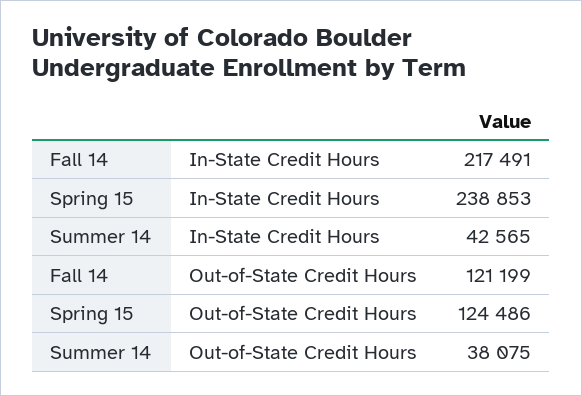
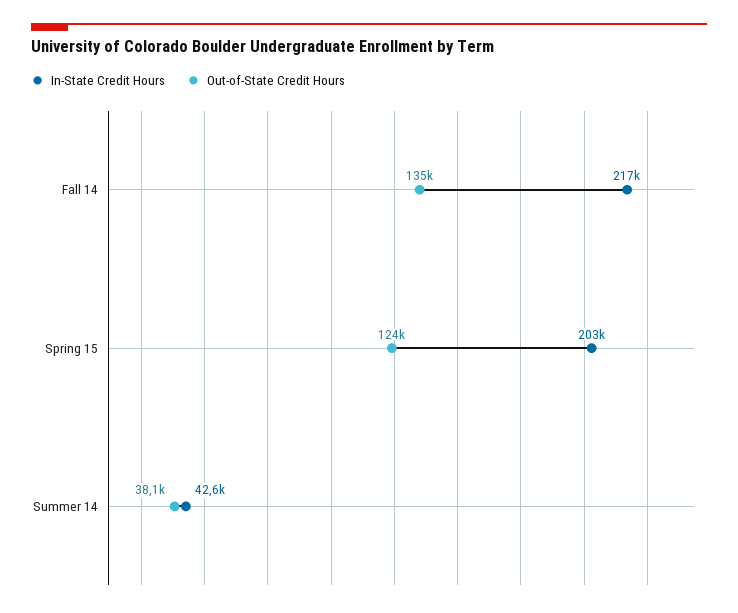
  {
    "In-State Credit Hours": {
      "Fall 14": 217491,
-     "Spring 15": 238853,
+     "Spring 15": 203000,
      "Summer 14": 42565
    },
    "Out-of-State Credit Hours": {
-     "Fall 14": 121199,
+     "Fall 14": 135000,
      "Spring 15": 124486,
      "Summer 14": 38075
    }
  }

